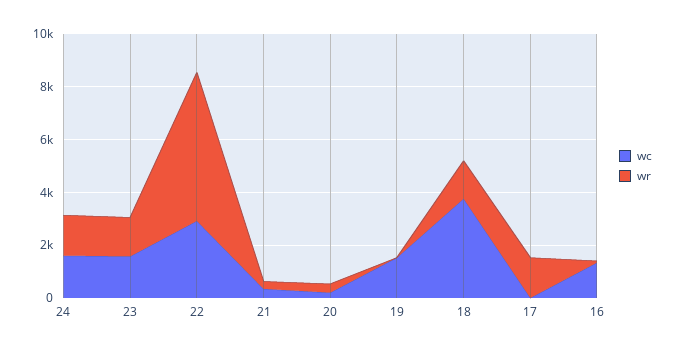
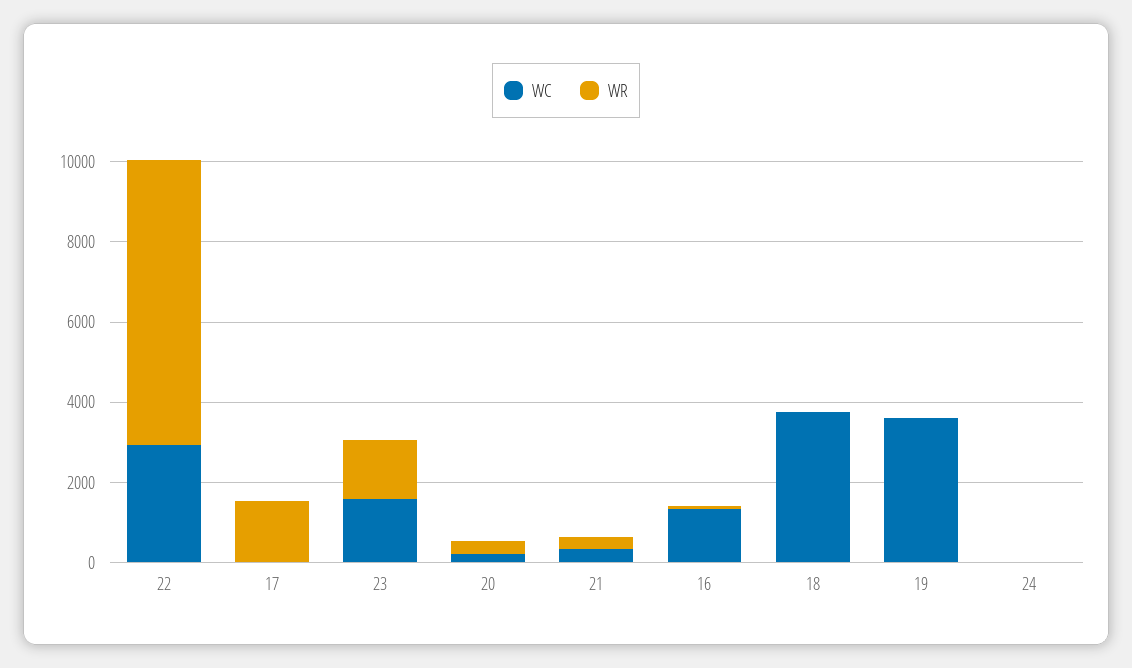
  {
    "wc": {
-     "24": 1500,
+     "24": 0,
      "23": 1500,
      "22": 3000,
      "21": 500,
      "20": 0,
-     "19": 1500,
+     "19": 3500,
      "18": 4000,
      "17": 0,
      "16": 1500
    },
    "wr": {
-     "24": 1500,
+     "24": 0,
      "23": 1500,
-     "22": 5500,
+     "22": 7000,
      "21": 500,
      "20": 500,
      "19": 0,
-     "18": 1500,
+     "18": 0,
      "17": 1500,
      "16": 0
    }
  }

